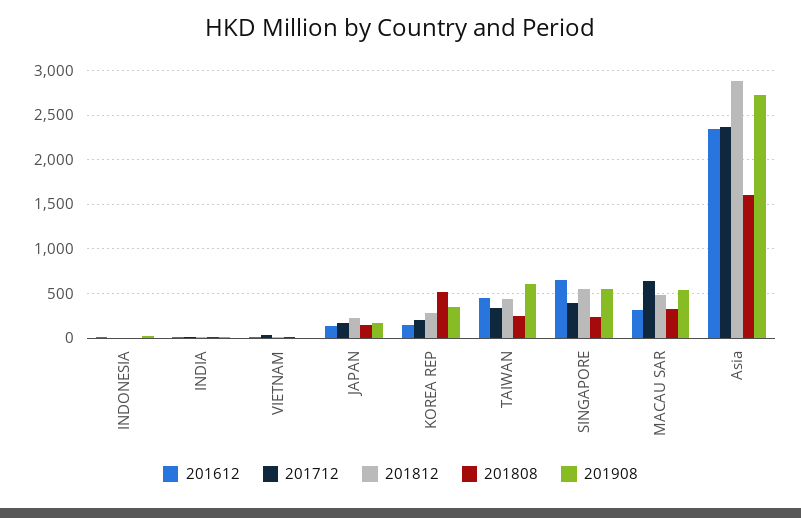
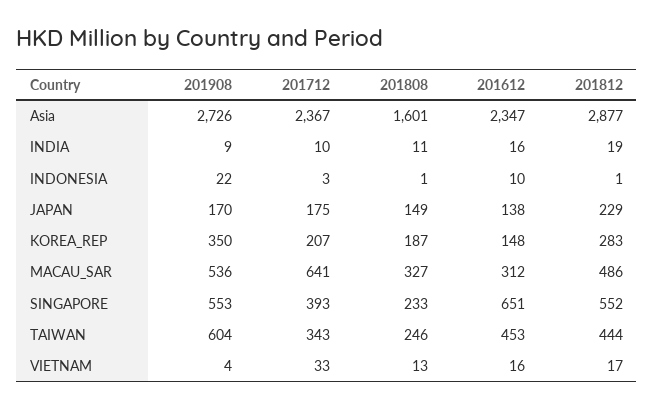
  {
    "201612": {
      "INDONESIA": 10,
      "INDIA": 16,
      "VIETNAM": 16,
      "JAPAN": 138,
      "KOREA REP": 148,
      "TAIWAN": 453,
      "SINGAPORE": 651,
      "MACAU SAR": 312,
      "Asia": 2347
    },
    "201712": {
      "INDONESIA": 3,
      "INDIA": 10,
      "VIETNAM": 33,
      "JAPAN": 175,
      "KOREA REP": 207,
      "TAIWAN": 343,
      "SINGAPORE": 393,
      "MACAU SAR": 641,
      "Asia": 2367
    },
    "201812": {
      "INDONESIA": 1,
      "INDIA": 19,
      "VIETNAM": 17,
      "JAPAN": 229,
      "KOREA REP": 283,
      "TAIWAN": 444,
      "SINGAPORE": 552,
      "MACAU SAR": 486,
      "Asia": 2877
    },
    "201808": {
      "INDONESIA": 1,
      "INDIA": 11,
      "VIETNAM": 13,
      "JAPAN": 149,
-     "KOREA REP": 500,
+     "KOREA REP": 187,
      "TAIWAN": 246,
      "SINGAPORE": 233,
      "MACAU SAR": 327,
      "Asia": 1601
    },
    "201908": {
      "INDONESIA": 22,
      "INDIA": 9,
      "VIETNAM": 4,
      "JAPAN": 170,
      "KOREA REP": 350,
      "TAIWAN": 604,
      "SINGAPORE": 553,
      "MACAU SAR": 536,
      "Asia": 2726
    }
  }

